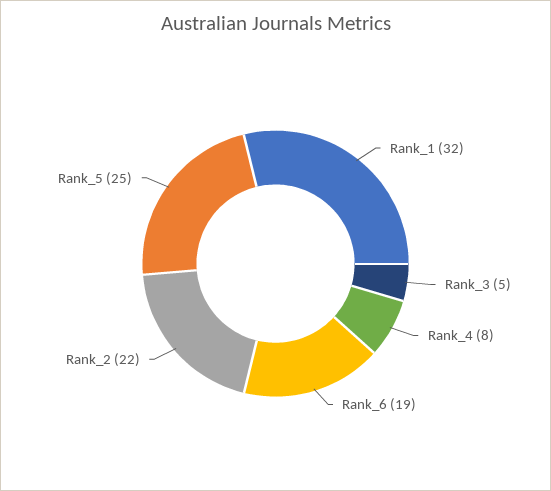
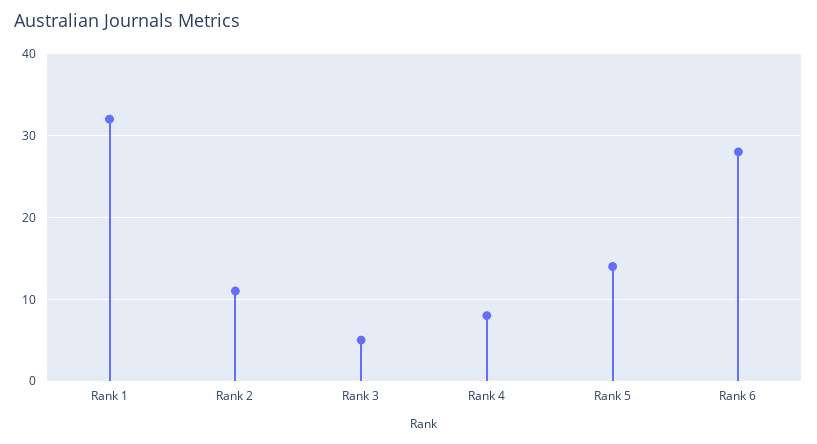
  {
    "Rank_1": 32,
    "Rank_3": 5,
    "Rank_4": 8,
-   "Rank_6": 19,
+   "Rank_6": 28,
-   "Rank_2": 22,
+   "Rank_2": 11,
-   "Rank_5": 25
+   "Rank_5": 14
  }

